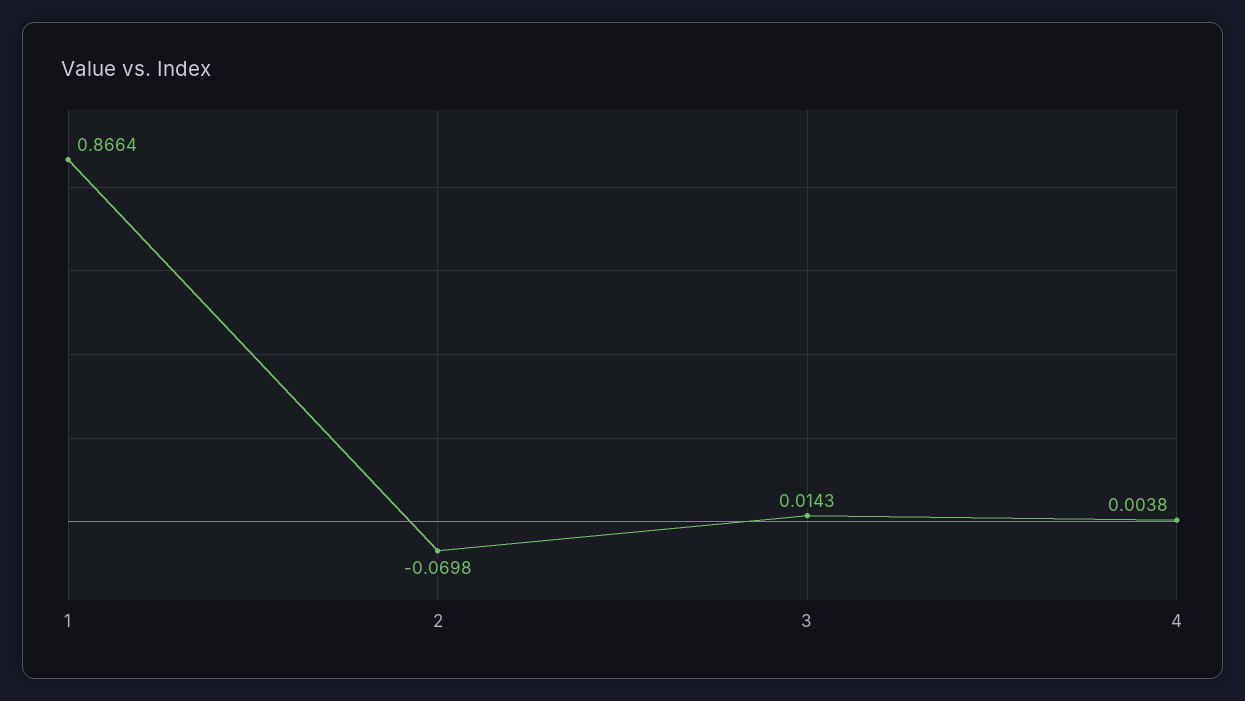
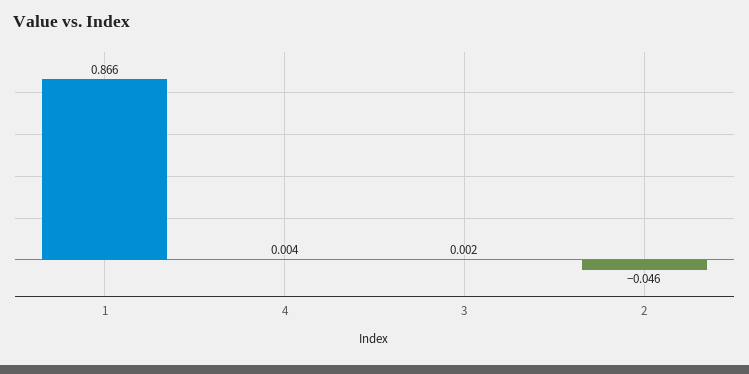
  {
    "1": 0.8664,
-   "2": -0.0698,
+   "2": -0.046,
-   "3": 0.0143,
+   "3": 0.002,
    "4": 0.0038
  }

